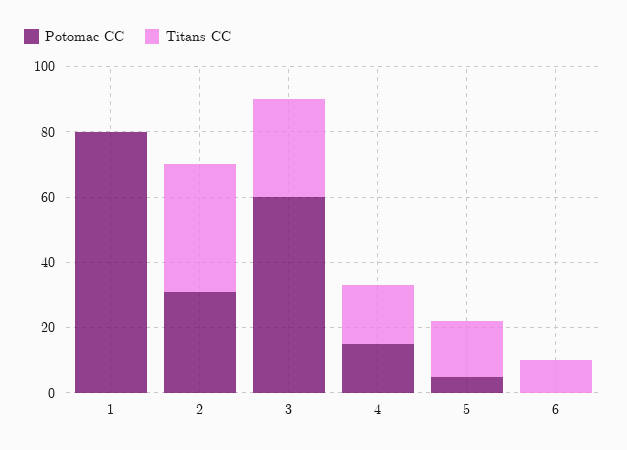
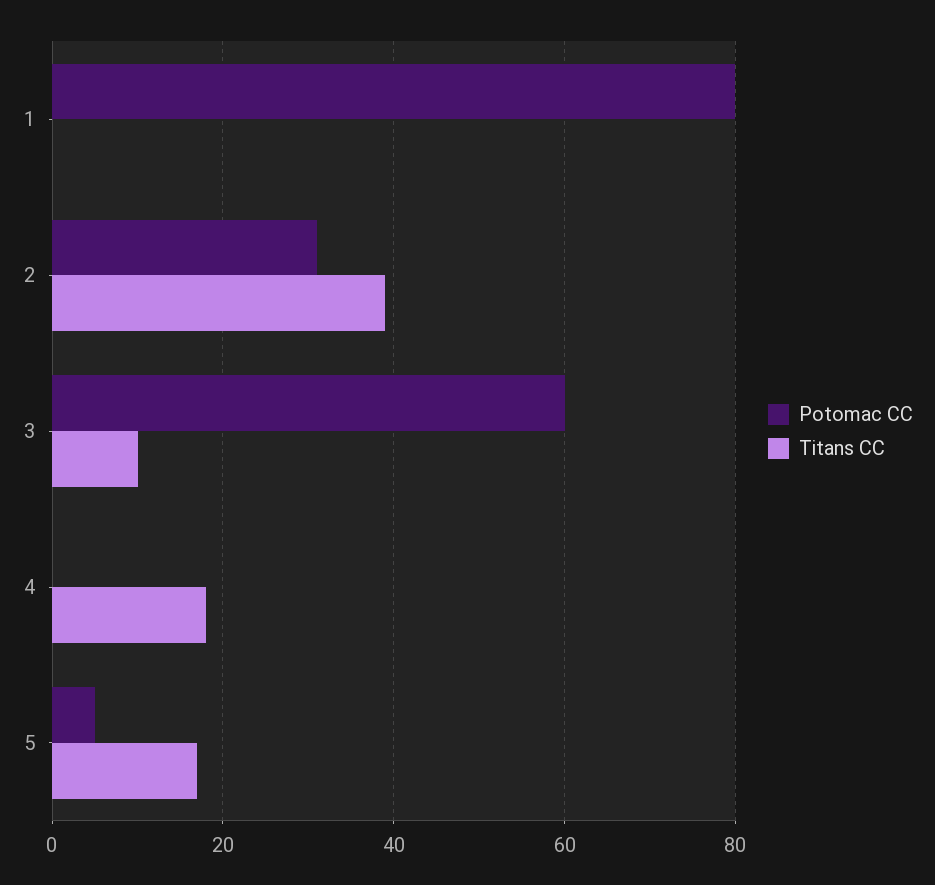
  {
    "Potomac CC": {
      "1": 80,
      "2": 30,
      "3": 60,
-     "4": 15,
+     "4": 0,
-     "5": 5,
+     "5": 5
-     "6": 0
    },
    "Titans CC": {
      "1": 0,
      "2": 40,
-     "3": 30,
+     "3": 10,
      "4": 20,
-     "5": 15,
+     "5": 15
-     "6": 10
    }
  }

